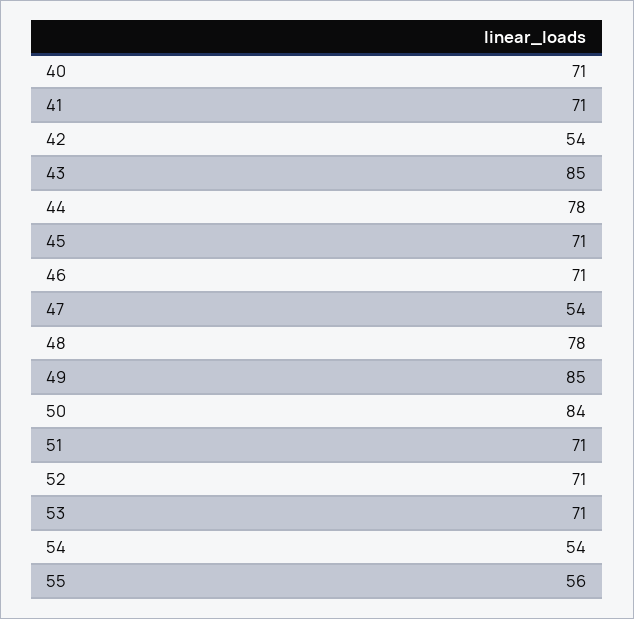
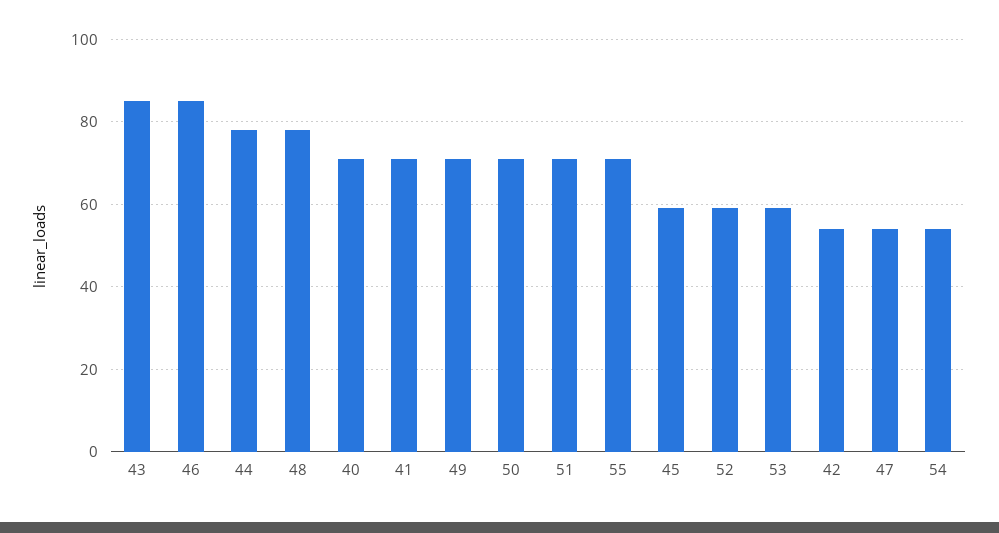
  {
    "40": 71,
    "41": 71,
    "42": 54,
    "43": 85,
    "44": 78,
-   "45": 71,
+   "45": 60,
-   "46": 71,
+   "46": 85,
    "47": 54,
    "48": 78,
-   "49": 85,
+   "49": 70,
-   "50": 84,
+   "50": 70,
    "51": 71,
-   "52": 71,
+   "52": 60,
-   "53": 71,
+   "53": 60,
    "54": 54,
-   "55": 56
+   "55": 70
  }

